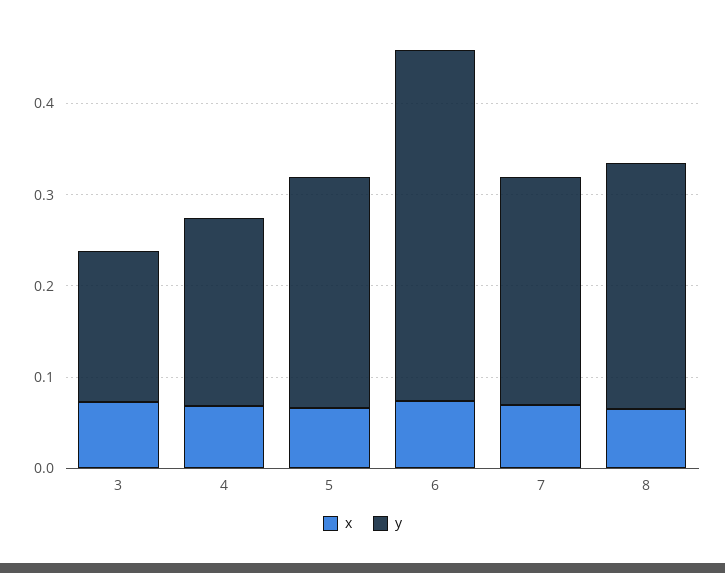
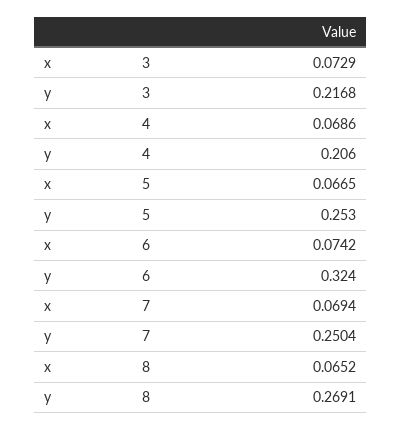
  {
    "x": {
      "3": 0.0729,
      "4": 0.0686,
      "5": 0.0665,
      "6": 0.0742,
      "7": 0.0694,
      "8": 0.0652
    },
    "y": {
-     "3": 0.16,
+     "3": 0.2168,
      "4": 0.206,
      "5": 0.253,
-     "6": 0.38,
+     "6": 0.324,
      "7": 0.2504,
      "8": 0.2691
    }
  }

